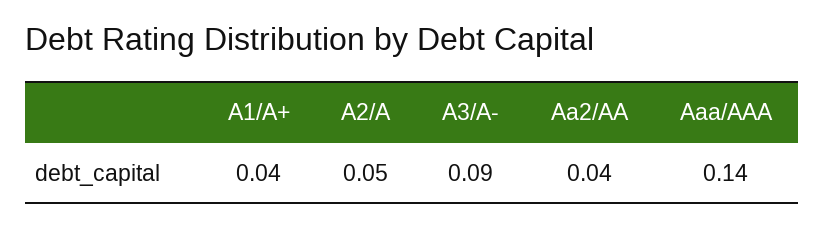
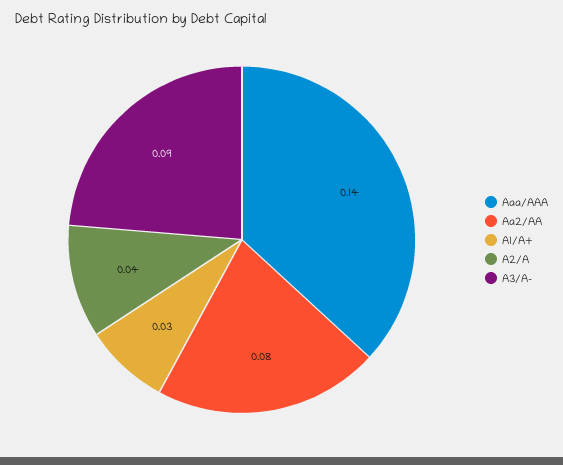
  {
-   "A1/A+": 0.04,
+   "A1/A+": 0.03,
-   "A2/A": 0.05,
+   "A2/A": 0.04,
    "A3/A-": 0.09,
-   "Aa2/AA": 0.04,
+   "Aa2/AA": 0.08,
    "Aaa/AAA": 0.14
  }

